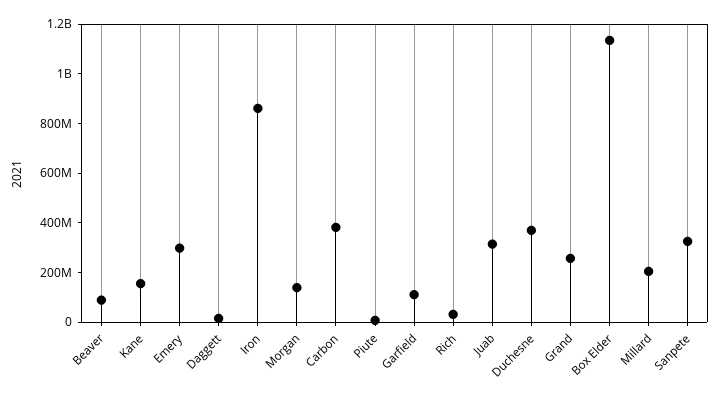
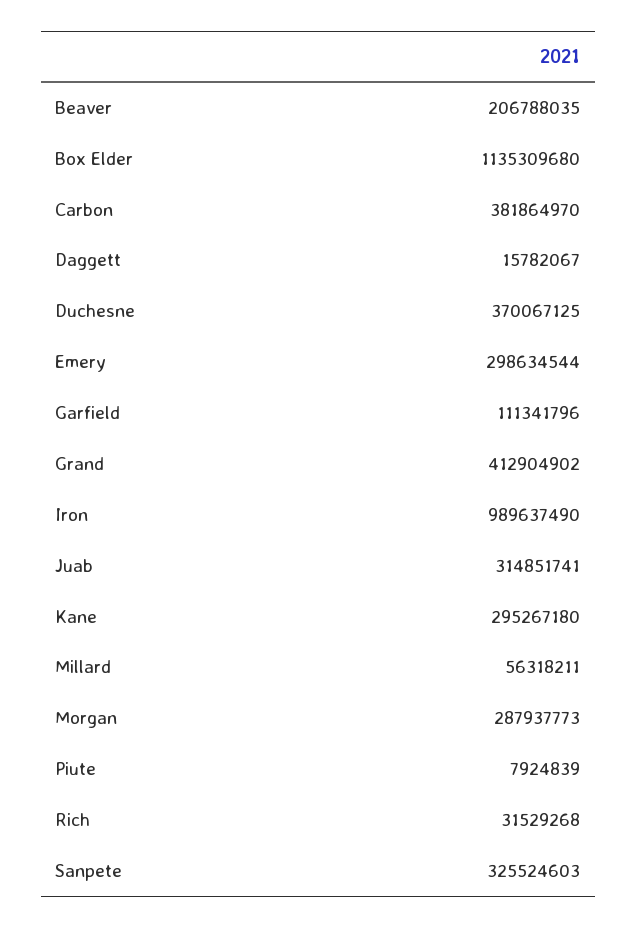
  {
-   "Beaver": 100000000,
+   "Beaver": 206788035,
-   "Kane": 150000000,
+   "Kane": 295267180,
    "Emery": 298634544,
    "Daggett": 15782067,
-   "Iron": 850000000,
+   "Iron": 989637490,
-   "Morgan": 150000000,
+   "Morgan": 287937773,
    "Carbon": 381864970,
    "Piute": 7924839,
    "Garfield": 111341796,
    "Rich": 31529268,
    "Juab": 314851741,
    "Duchesne": 370067125,
-   "Grand": 250000000,
+   "Grand": 412904902,
    "Box Elder": 1135309680,
-   "Millard": 200000000,
+   "Millard": 56318211,
    "Sanpete": 325524603
  }

